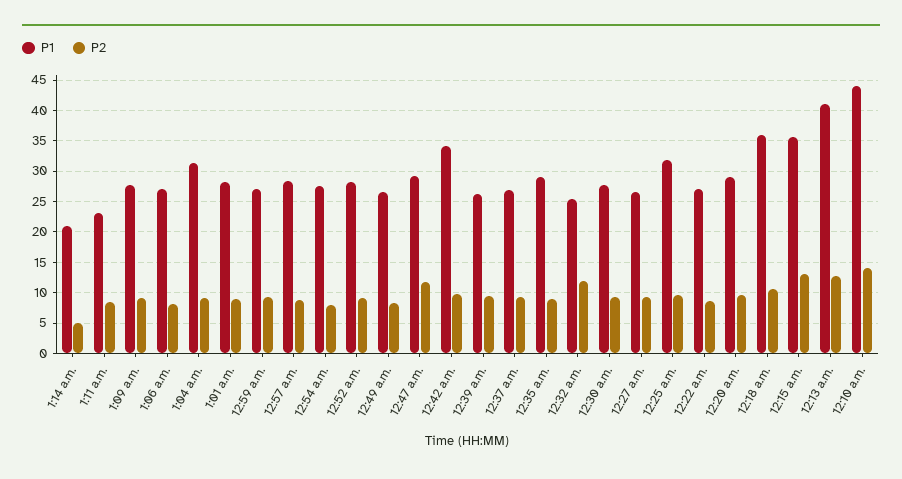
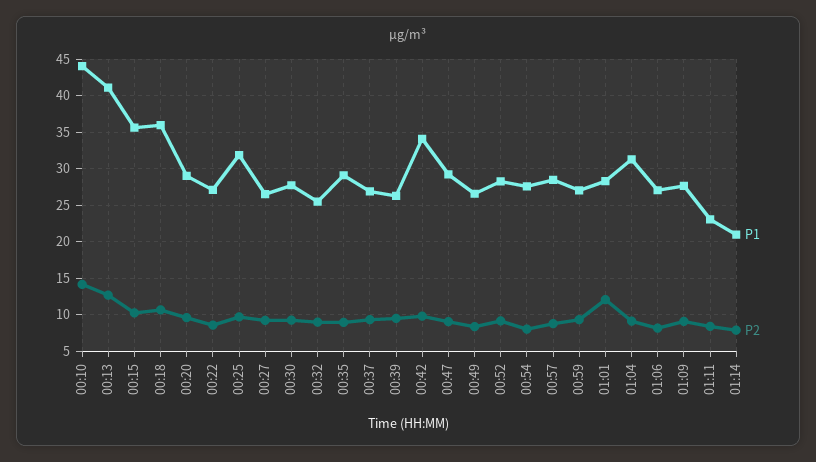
  {
    "P1": {
      "1:14 a.m.": 21,
      "1:11 a.m.": 23,
      "1:09 a.m.": 28,
      "1:06 a.m.": 27,
      "1:04 a.m.": 31,
      "1:01 a.m.": 28,
      "12:59 a.m.": 27,
      "12:57 a.m.": 28,
      "12:54 a.m.": 28,
      "12:52 a.m.": 28,
      "12:49 a.m.": 27,
      "12:47 a.m.": 29,
      "12:42 a.m.": 34,
      "12:39 a.m.": 26,
      "12:37 a.m.": 27,
      "12:35 a.m.": 29,
      "12:32 a.m.": 26,
      "12:30 a.m.": 28,
      "12:27 a.m.": 27,
      "12:25 a.m.": 32,
      "12:22 a.m.": 27,
      "12:20 a.m.": 29,
      "12:18 a.m.": 36,
      "12:15 a.m.": 36,
      "12:13 a.m.": 41,
      "12:10 a.m.": 44
    },
    "P2": {
-     "1:14 a.m.": 5,
+     "1:14 a.m.": 8,
      "1:11 a.m.": 8,
      "1:09 a.m.": 9,
      "1:06 a.m.": 8,
      "1:04 a.m.": 9,
-     "1:01 a.m.": 9,
+     "1:01 a.m.": 12,
      "12:59 a.m.": 9,
      "12:57 a.m.": 9,
      "12:54 a.m.": 8,
      "12:52 a.m.": 9,
      "12:49 a.m.": 8,
-     "12:47 a.m.": 12,
+     "12:47 a.m.": 9,
      "12:42 a.m.": 10,
      "12:39 a.m.": 10,
      "12:37 a.m.": 9,
      "12:35 a.m.": 9,
-     "12:32 a.m.": 12,
+     "12:32 a.m.": 9,
      "12:30 a.m.": 9,
      "12:27 a.m.": 9,
      "12:25 a.m.": 10,
      "12:22 a.m.": 9,
      "12:20 a.m.": 10,
      "12:18 a.m.": 11,
-     "12:15 a.m.": 13,
+     "12:15 a.m.": 10,
      "12:13 a.m.": 13,
      "12:10 a.m.": 14
    }
  }

